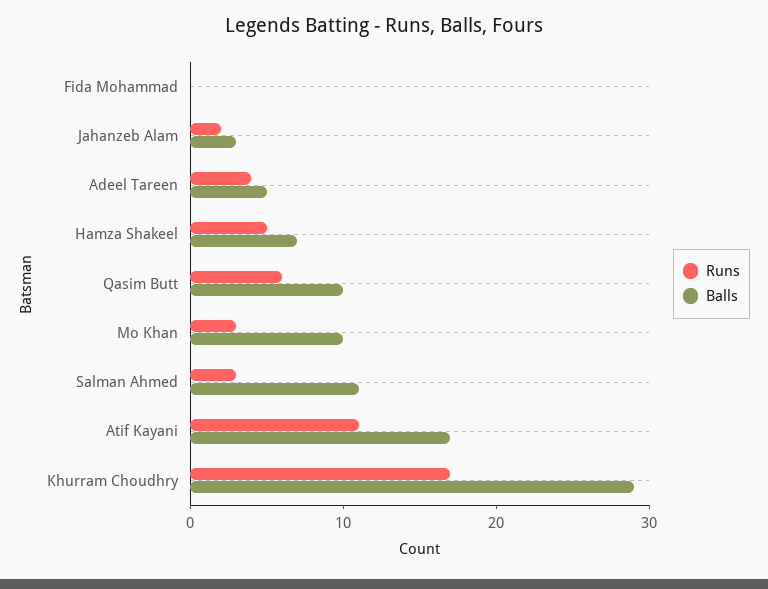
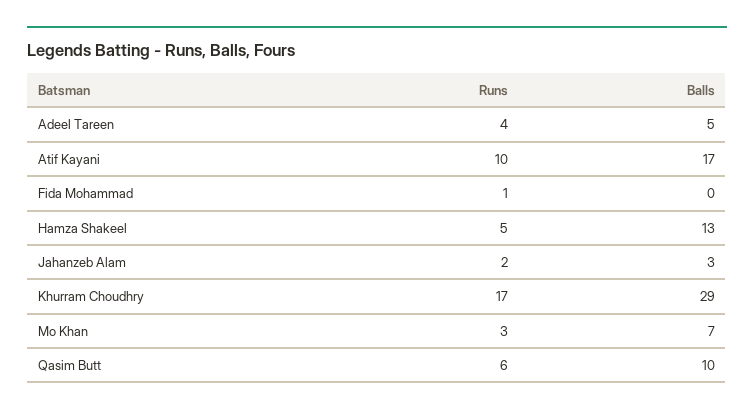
  {
    "Runs": {
-     "Fida Mohammad": 0,
+     "Fida Mohammad": 1,
      "Jahanzeb Alam": 2,
      "Adeel Tareen": 4,
      "Hamza Shakeel": 5,
      "Qasim Butt": 6,
      "Mo Khan": 3,
-     "Salman Ahmed": 3,
-     "Atif Kayani": 11,
+     "Atif Kayani": 10,
      "Khurram Choudhry": 17
    },
    "Balls": {
      "Fida Mohammad": 0,
      "Jahanzeb Alam": 3,
      "Adeel Tareen": 5,
-     "Hamza Shakeel": 7,
+     "Hamza Shakeel": 13,
      "Qasim Butt": 10,
-     "Mo Khan": 10,
+     "Mo Khan": 7,
-     "Salman Ahmed": 11,
      "Atif Kayani": 17,
      "Khurram Choudhry": 29
    }
  }

